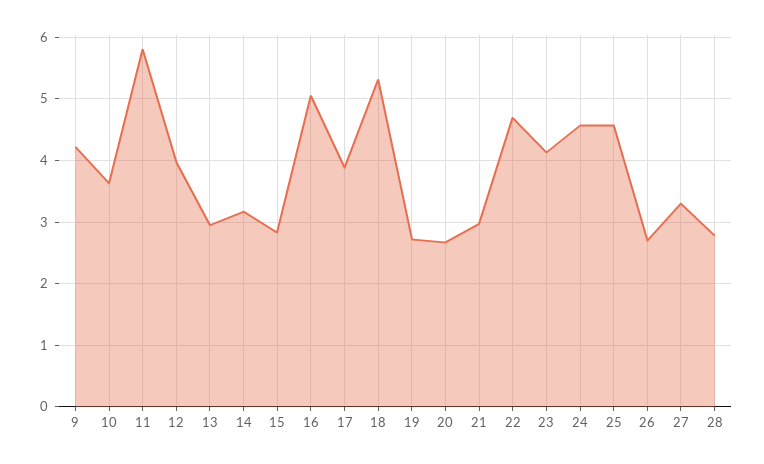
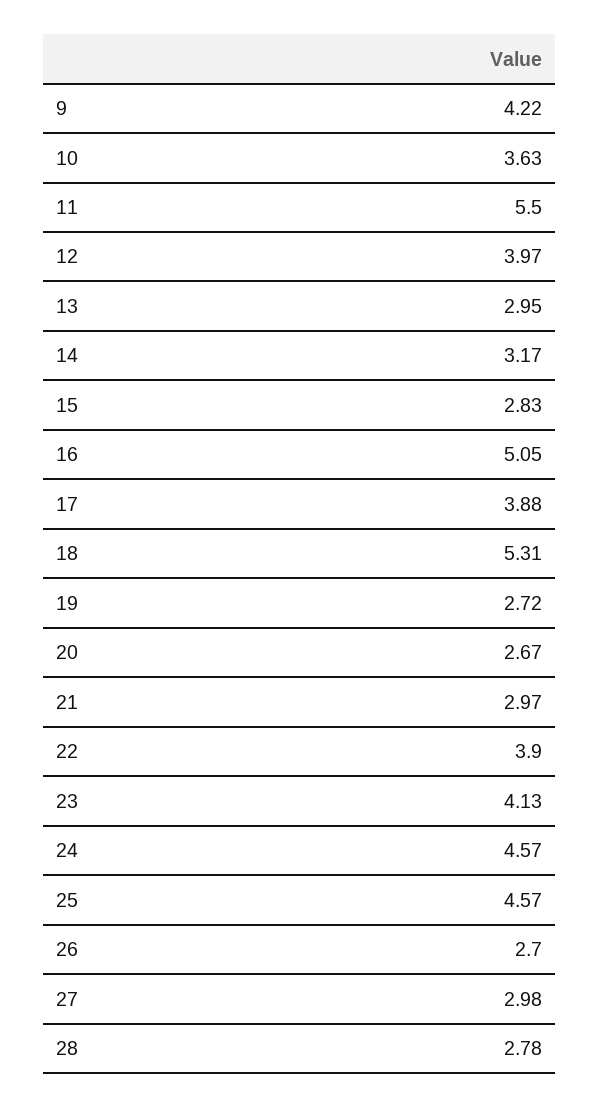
  {
    "9": 4.22,
    "10": 3.63,
-   "11": 5.8,
+   "11": 5.5,
    "12": 3.97,
    "13": 2.95,
    "14": 3.17,
    "15": 2.83,
    "16": 5.05,
    "17": 3.88,
    "18": 5.31,
    "19": 2.72,
    "20": 2.67,
    "21": 2.97,
-   "22": 4.7,
+   "22": 3.9,
    "23": 4.13,
    "24": 4.57,
    "25": 4.57,
    "26": 2.7,
-   "27": 3.3,
+   "27": 2.98,
    "28": 2.78
  }

